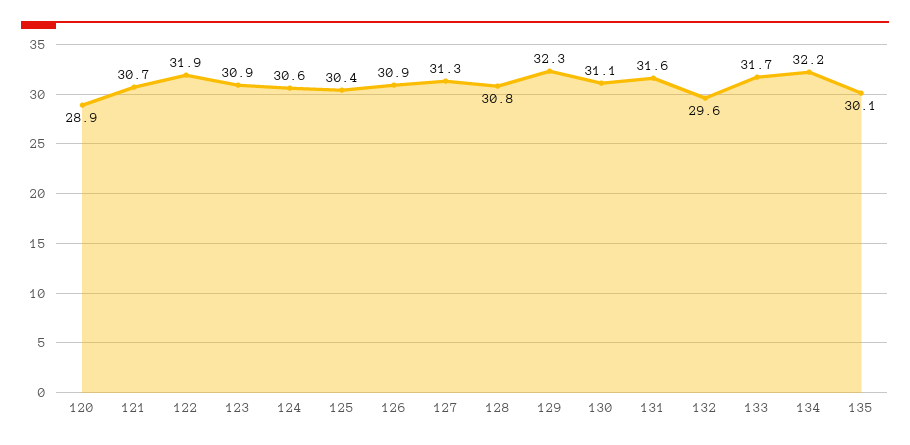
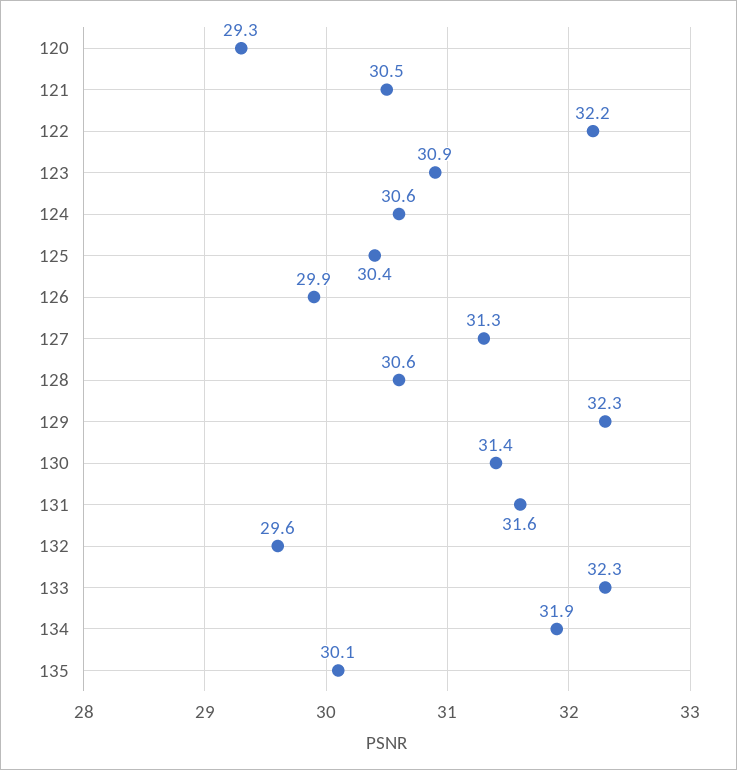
  {
-   "120": 28.9,
+   "120": 29.3,
-   "121": 30.7,
+   "121": 30.5,
-   "122": 31.9,
+   "122": 32.2,
    "123": 30.9,
    "124": 30.6,
    "125": 30.4,
-   "126": 30.9,
+   "126": 29.9,
    "127": 31.3,
-   "128": 30.8,
+   "128": 30.6,
    "129": 32.3,
-   "130": 31.1,
+   "130": 31.4,
    "131": 31.6,
    "132": 29.6,
-   "133": 31.7,
+   "133": 32.3,
-   "134": 32.2,
+   "134": 31.9,
    "135": 30.1
  }

